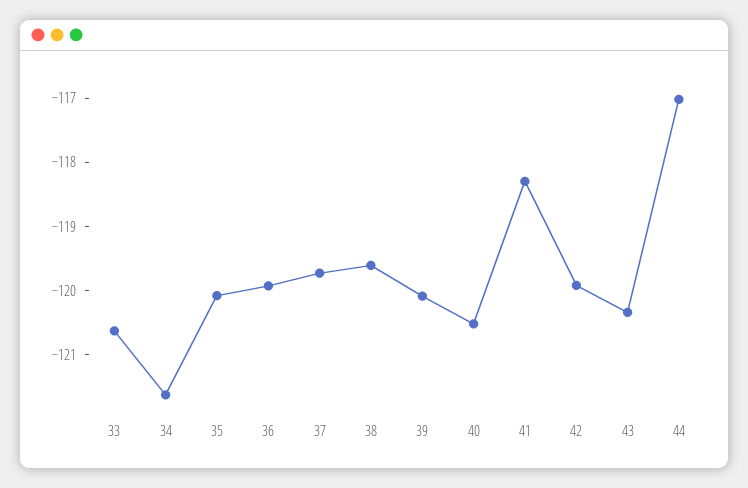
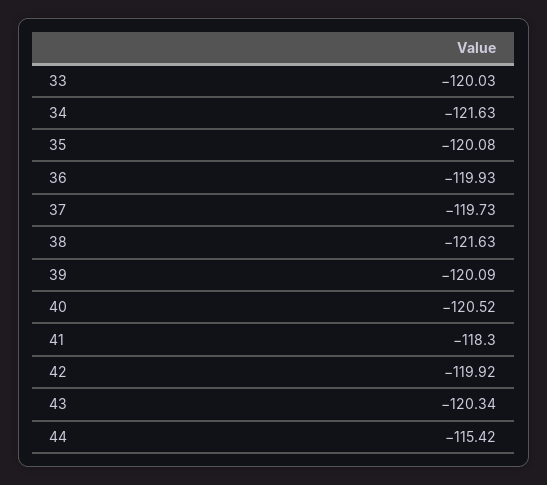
  {
-   "33": -120.6,
+   "33": -120.03,
    "34": -121.63,
    "35": -120.08,
    "36": -119.93,
    "37": -119.73,
-   "38": -119.6,
+   "38": -121.63,
    "39": -120.09,
    "40": -120.52,
    "41": -118.3,
    "42": -119.92,
    "43": -120.34,
-   "44": -117
+   "44": -115.42
  }

